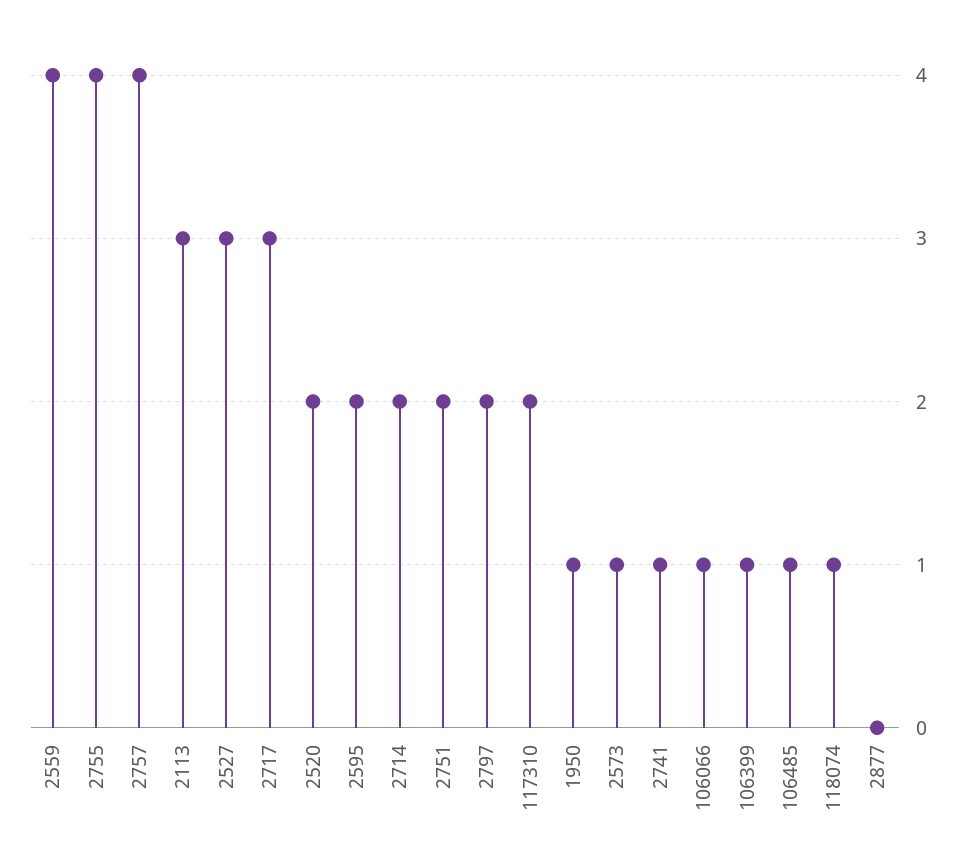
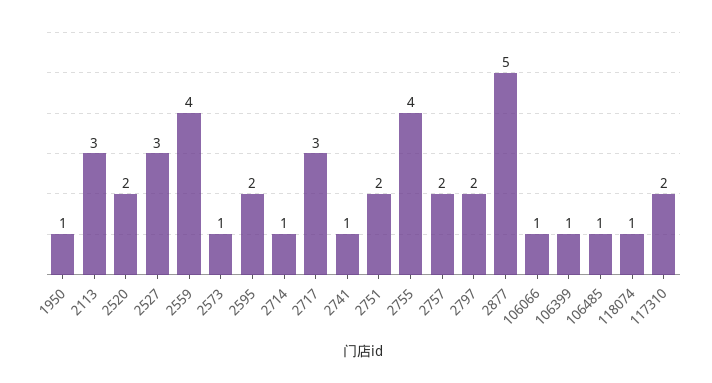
  {
    "2559": 4,
    "2755": 4,
-   "2757": 4,
+   "2757": 2,
    "2113": 3,
    "2527": 3,
    "2717": 3,
    "2520": 2,
    "2595": 2,
-   "2714": 2,
+   "2714": 1,
    "2751": 2,
    "2797": 2,
    "117310": 2,
    "1950": 1,
    "2573": 1,
    "2741": 1,
    "106066": 1,
    "106399": 1,
    "106485": 1,
    "118074": 1,
-   "2877": 0
+   "2877": 5
  }

